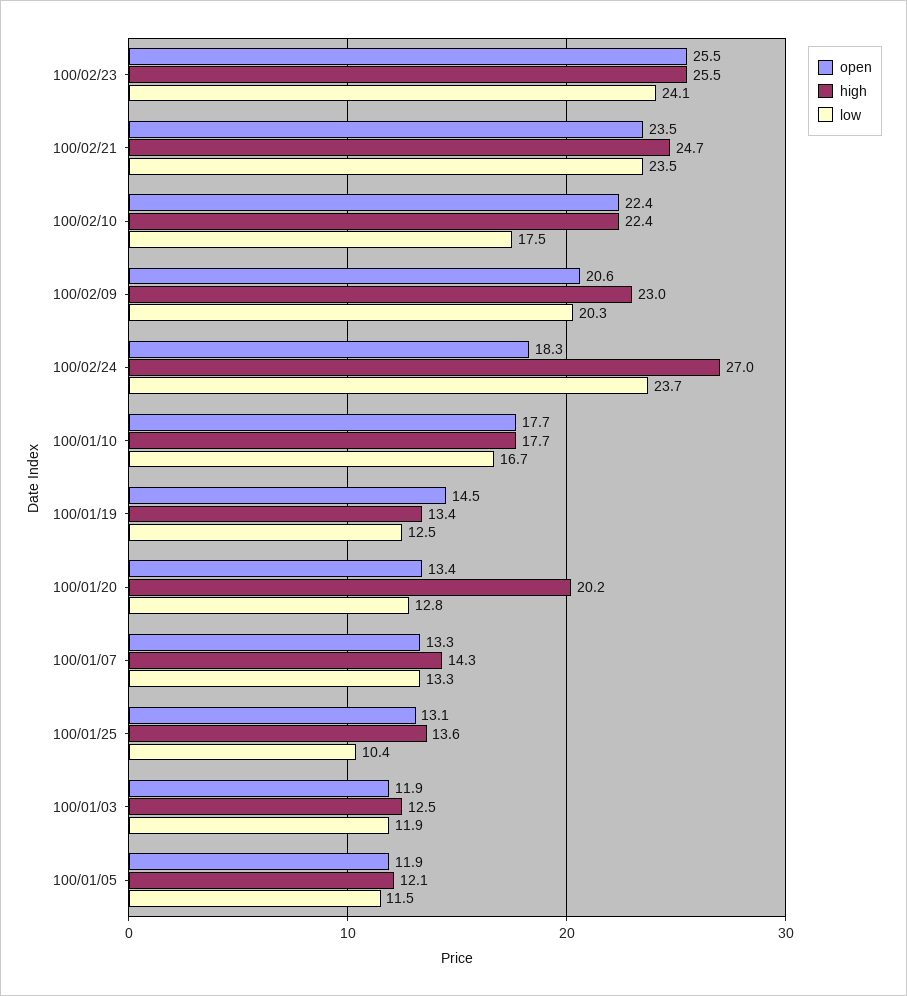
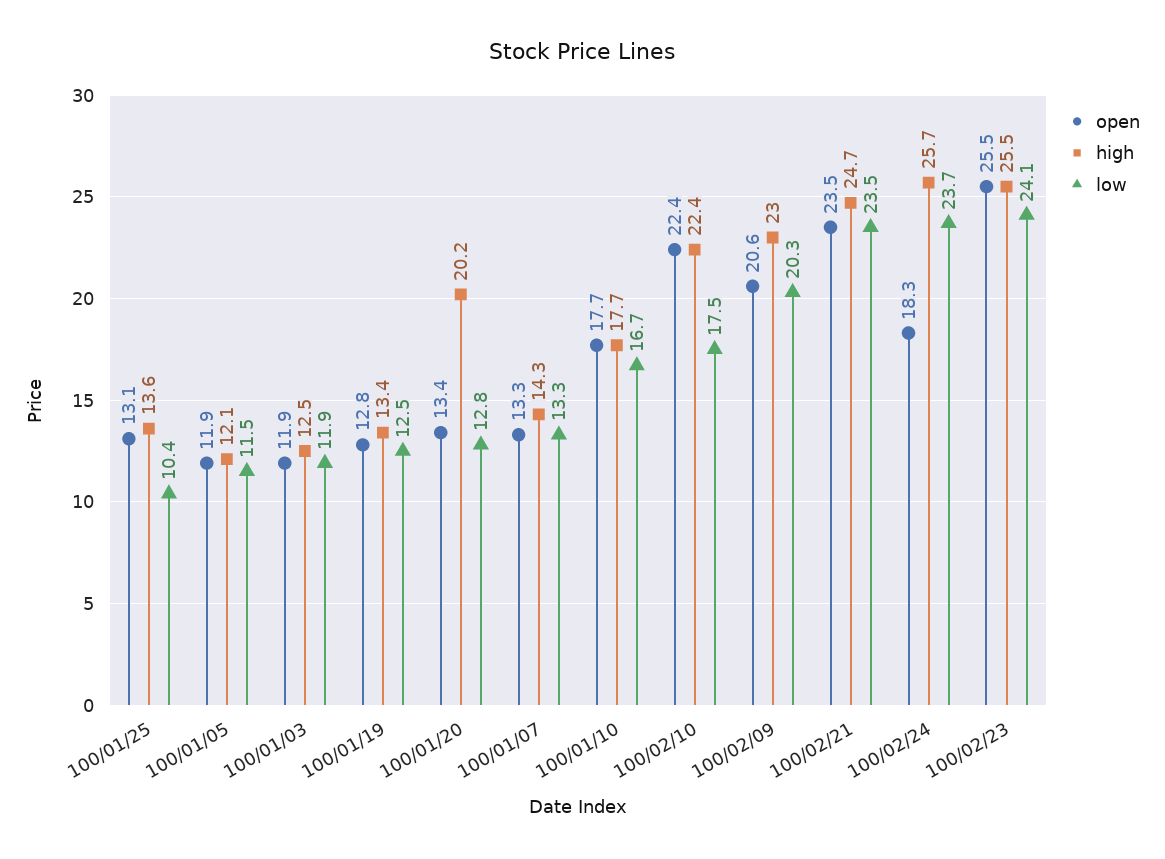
  {
    "open": {
      "100/02/23": 25.5,
      "100/02/21": 23.5,
      "100/02/10": 22.4,
      "100/02/09": 20.6,
      "100/02/24": 18.3,
      "100/01/10": 17.7,
-     "100/01/19": 14.5,
+     "100/01/19": 12.8,
      "100/01/20": 13.4,
      "100/01/07": 13.3,
      "100/01/25": 13.1,
      "100/01/03": 11.9,
      "100/01/05": 11.9
    },
    "high": {
      "100/02/23": 25.5,
      "100/02/21": 24.7,
      "100/02/10": 22.4,
      "100/02/09": 23,
-     "100/02/24": 27,
+     "100/02/24": 25.7,
      "100/01/10": 17.7,
      "100/01/19": 13.4,
      "100/01/20": 20.2,
      "100/01/07": 14.3,
      "100/01/25": 13.6,
      "100/01/03": 12.5,
      "100/01/05": 12.1
    },
    "low": {
      "100/02/23": 24.1,
      "100/02/21": 23.5,
      "100/02/10": 17.5,
      "100/02/09": 20.3,
      "100/02/24": 23.7,
      "100/01/10": 16.7,
      "100/01/19": 12.5,
      "100/01/20": 12.8,
      "100/01/07": 13.3,
      "100/01/25": 10.4,
      "100/01/03": 11.9,
      "100/01/05": 11.5
    }
  }

